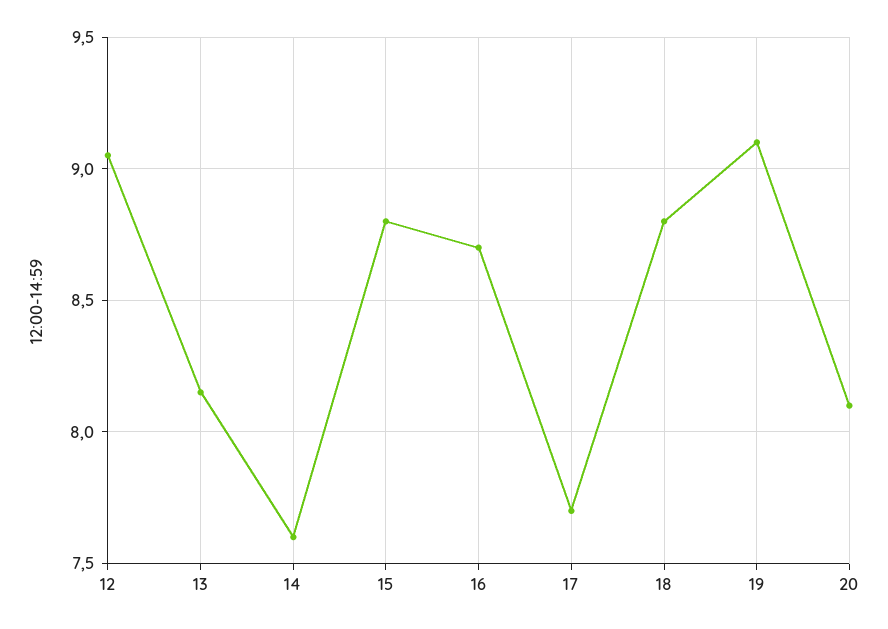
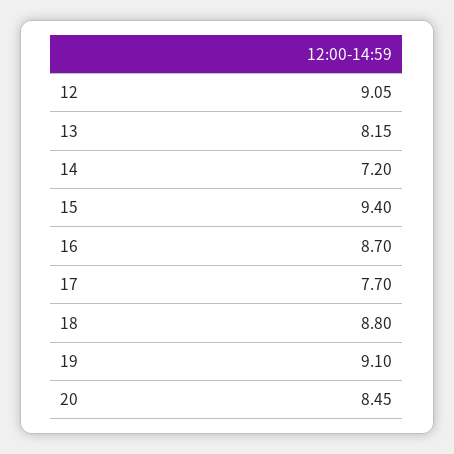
  {
    "12": 9.05,
    "13": 8.15,
-   "14": 7.6,
+   "14": 7.2,
-   "15": 8.8,
+   "15": 9.4,
    "16": 8.7,
    "17": 7.7,
    "18": 8.8,
    "19": 9.1,
-   "20": 8.1
+   "20": 8.45
  }

